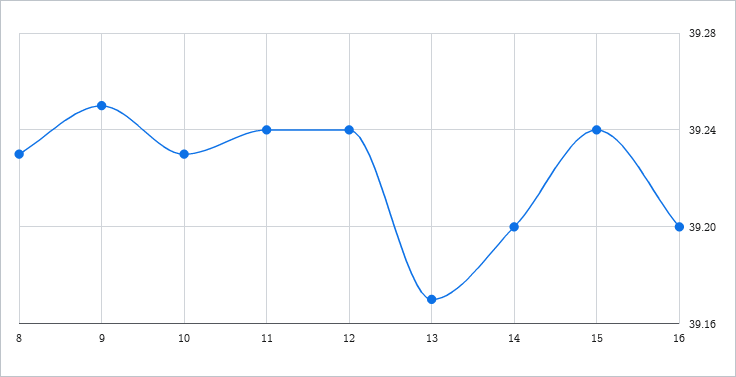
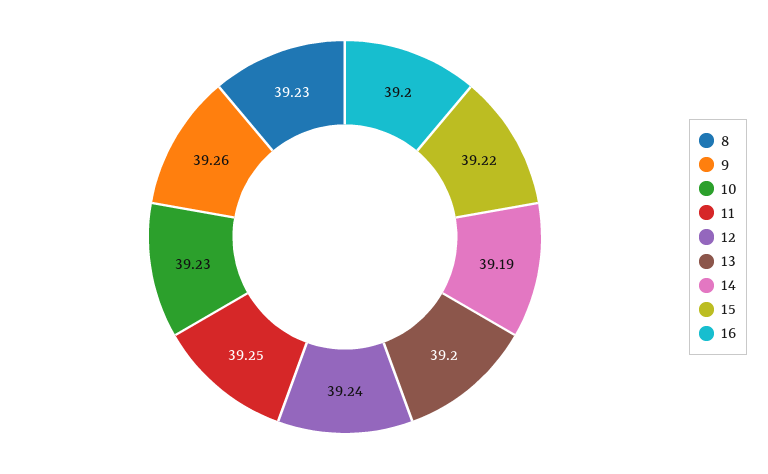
  {
    "8": 39.23,
-   "9": 39.25,
+   "9": 39.26,
    "10": 39.23,
-   "11": 39.24,
+   "11": 39.25,
    "12": 39.24,
-   "13": 39.17,
+   "13": 39.2,
-   "14": 39.2,
+   "14": 39.19,
-   "15": 39.24,
+   "15": 39.22,
    "16": 39.2
  }

